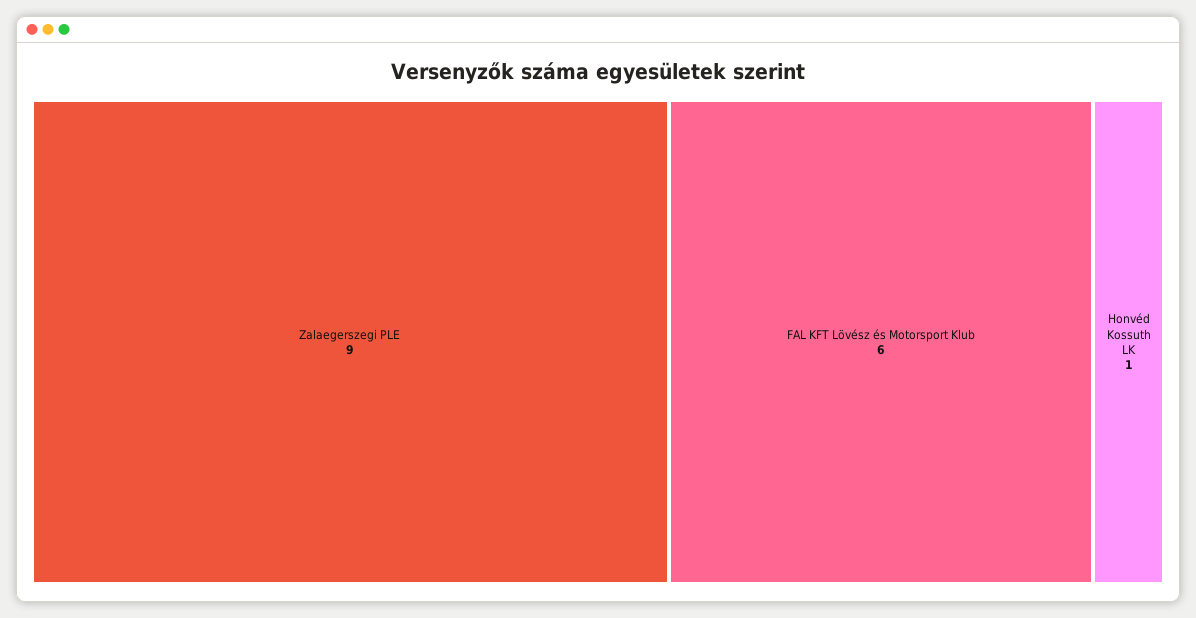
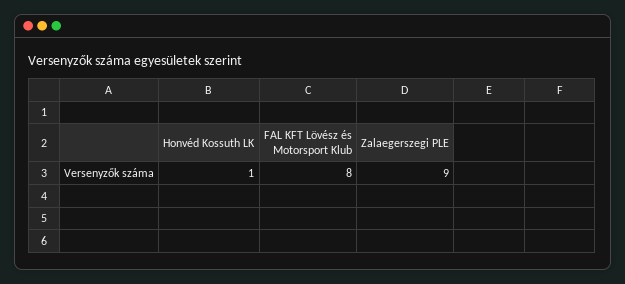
  {
    "Zalaegerszegi PLE": 9,
-   "FAL KFT Lövész és Motorsport Klub": 6,
+   "FAL KFT Lövész és Motorsport Klub": 8,
    "Honvéd Kossuth LK": 1
  }

